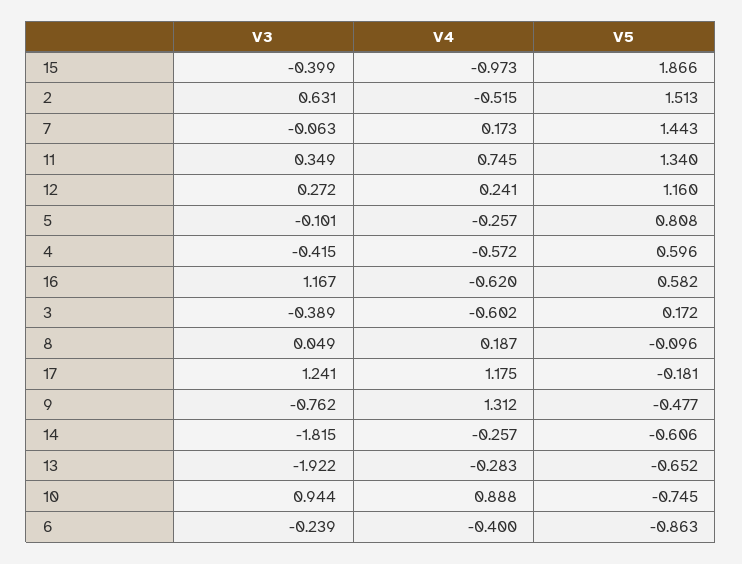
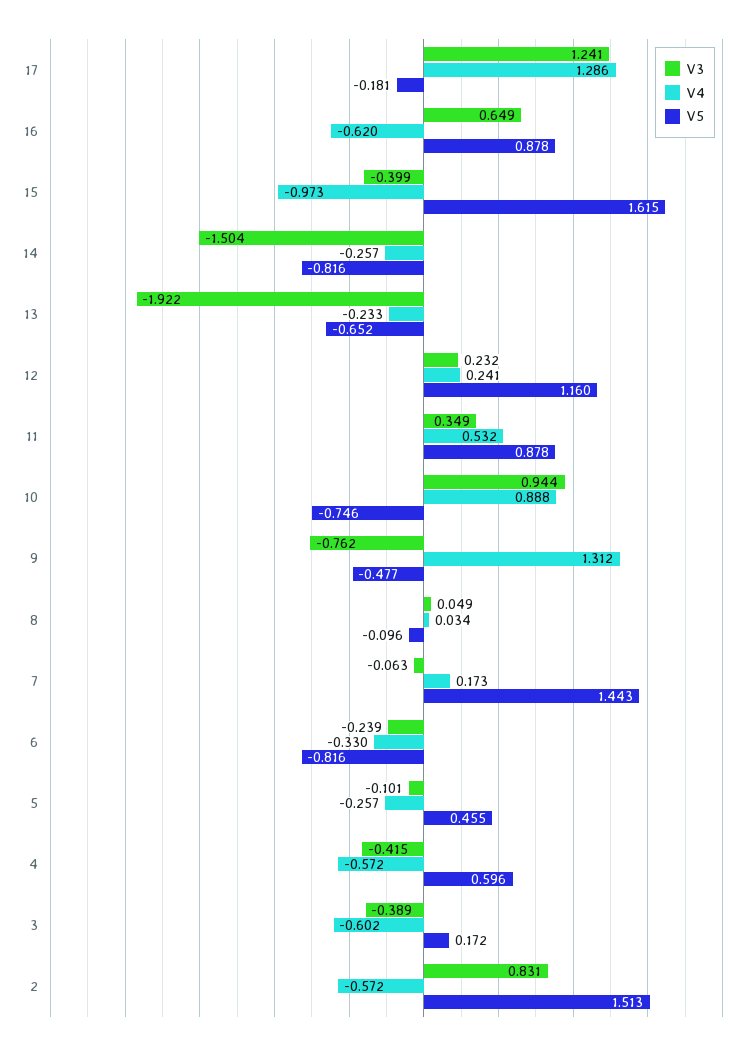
  {
    "V3": {
      "15": -0.399,
-     "2": 0.631,
+     "2": 0.831,
      "7": -0.063,
      "11": 0.349,
-     "12": 0.272,
+     "12": 0.232,
      "5": -0.101,
      "4": -0.415,
-     "16": 1.167,
+     "16": 0.649,
      "3": -0.389,
      "8": 0.049,
      "17": 1.241,
      "9": -0.762,
-     "14": -1.815,
+     "14": -1.504,
      "13": -1.922,
      "10": 0.944,
      "6": -0.239
    },
    "V4": {
      "15": -0.973,
-     "2": -0.515,
+     "2": -0.572,
      "7": 0.173,
-     "11": 0.745,
+     "11": 0.532,
      "12": 0.241,
      "5": -0.257,
      "4": -0.572,
      "16": -0.62,
      "3": -0.602,
-     "8": 0.187,
+     "8": 0.034,
-     "17": 1.175,
+     "17": 1.286,
      "9": 1.312,
      "14": -0.257,
-     "13": -0.283,
+     "13": -0.233,
      "10": 0.888,
-     "6": -0.4
+     "6": -0.33
    },
    "V5": {
-     "15": 1.866,
+     "15": 1.615,
      "2": 1.513,
      "7": 1.443,
-     "11": 1.34,
+     "11": 0.878,
      "12": 1.16,
-     "5": 0.808,
+     "5": 0.455,
      "4": 0.596,
-     "16": 0.582,
+     "16": 0.878,
      "3": 0.172,
      "8": -0.096,
      "17": -0.181,
      "9": -0.477,
-     "14": -0.606,
+     "14": -0.816,
      "13": -0.652,
-     "10": -0.745,
+     "10": -0.746,
-     "6": -0.863
+     "6": -0.816
    }
  }

